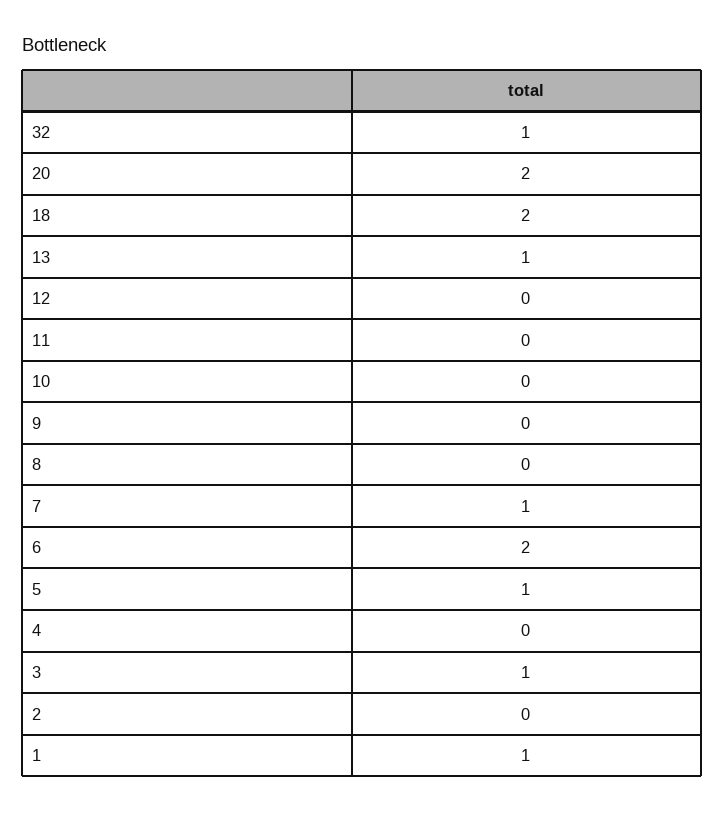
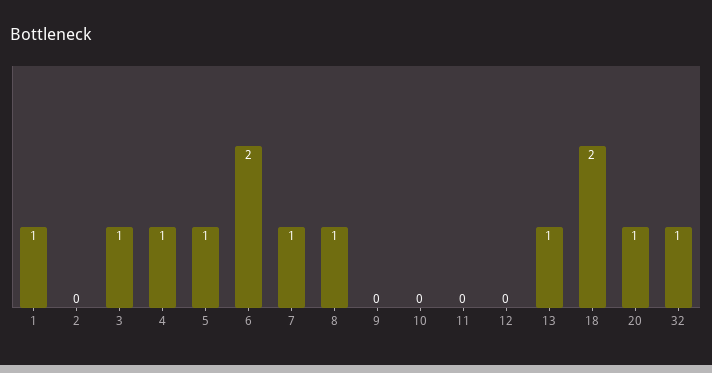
  {
    "32": 1,
-   "20": 2,
+   "20": 1,
    "18": 2,
    "13": 1,
    "12": 0,
    "11": 0,
    "10": 0,
    "9": 0,
-   "8": 0,
+   "8": 1,
    "7": 1,
    "6": 2,
    "5": 1,
-   "4": 0,
+   "4": 1,
    "3": 1,
    "2": 0,
    "1": 1
  }

